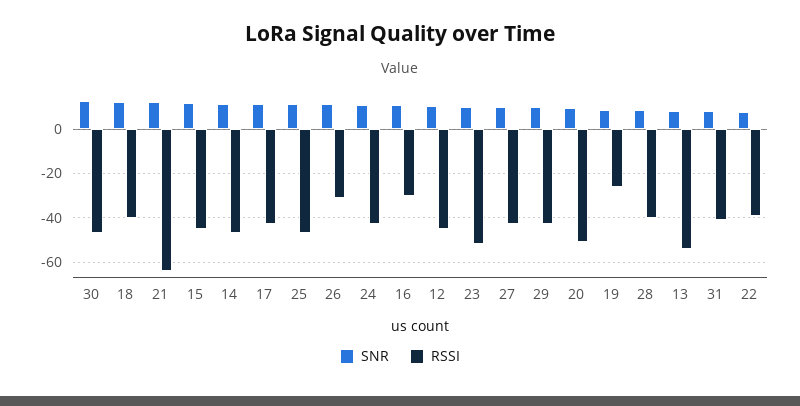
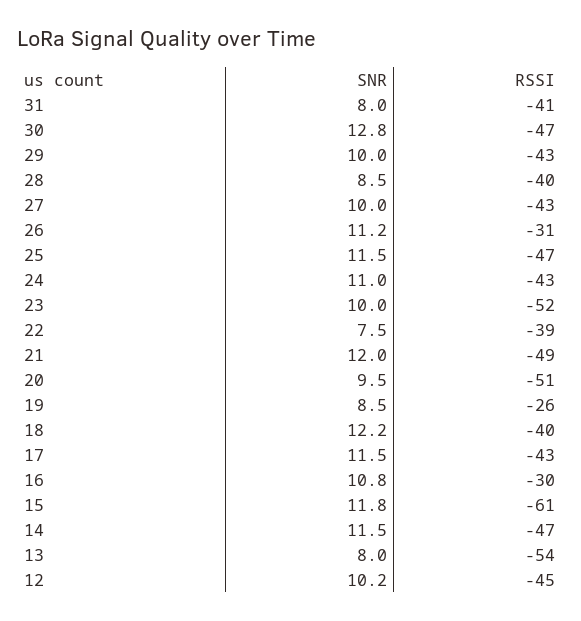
  {
    "SNR": {
      "30": 12.8,
      "18": 12.2,
      "21": 12,
      "15": 11.8,
      "14": 11.5,
      "17": 11.5,
      "25": 11.5,
      "26": 11.2,
      "24": 11,
      "16": 10.8,
      "12": 10.2,
      "23": 10,
      "27": 10,
      "29": 10,
      "20": 9.5,
      "19": 8.5,
      "28": 8.5,
      "13": 8,
      "31": 8,
      "22": 7.5
    },
    "RSSI": {
      "30": -47,
      "18": -40,
-     "21": -65,
+     "21": -49,
-     "15": -45,
+     "15": -61,
      "14": -47,
      "17": -43,
      "25": -47,
      "26": -31,
      "24": -43,
      "16": -30,
      "12": -45,
      "23": -52,
      "27": -43,
      "29": -43,
      "20": -51,
      "19": -26,
      "28": -40,
      "13": -54,
      "31": -41,
      "22": -39
    }
  }

